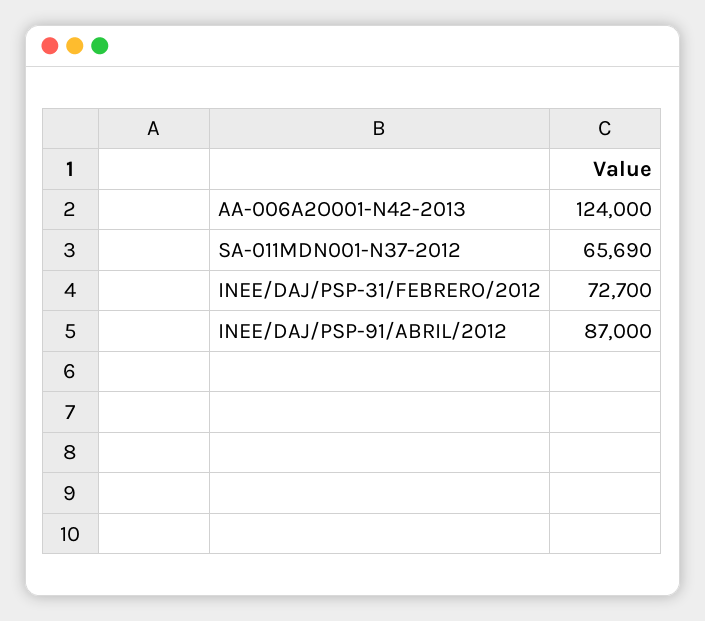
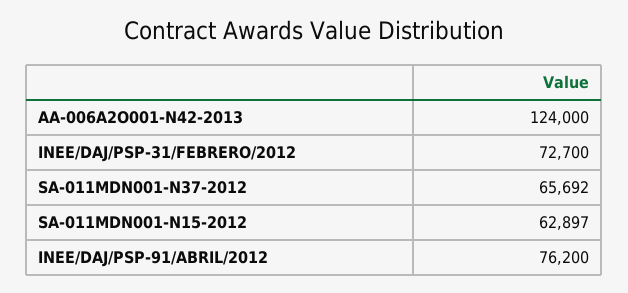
  {
    "AA-006A2O001-N42-2013": 124000,
-   "SA-011MDN001-N37-2012": 65690,
+   "SA-011MDN001-N37-2012": 65692,
    "INEE/DAJ/PSP-31/FEBRERO/2012": 72700,
-   "INEE/DAJ/PSP-91/ABRIL/2012": 87000
+   "INEE/DAJ/PSP-91/ABRIL/2012": 76200,
+   "SA-011MDN001-N15-2012": 62897
  }

